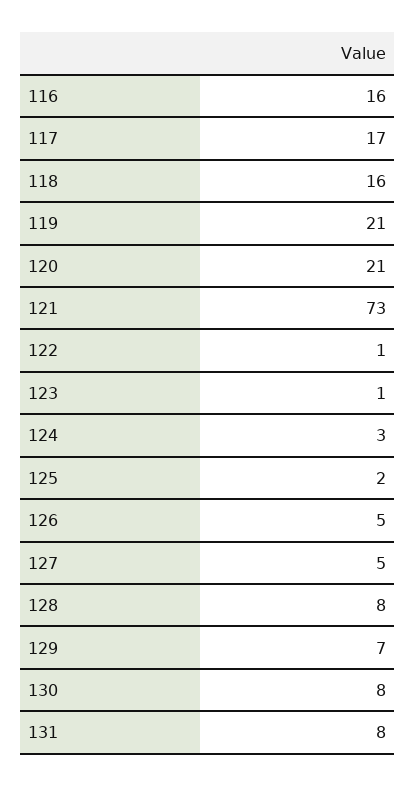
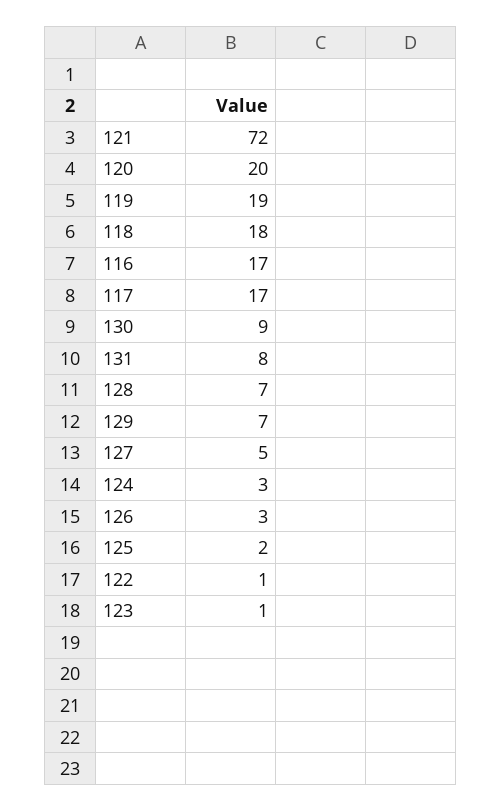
  {
-   "116": 16,
+   "116": 17,
    "117": 17,
-   "118": 16,
+   "118": 18,
-   "119": 21,
+   "119": 19,
-   "120": 21,
+   "120": 20,
-   "121": 73,
+   "121": 72,
    "122": 1,
    "123": 1,
    "124": 3,
    "125": 2,
-   "126": 5,
+   "126": 3,
    "127": 5,
-   "128": 8,
+   "128": 7,
    "129": 7,
-   "130": 8,
+   "130": 9,
    "131": 8
  }

